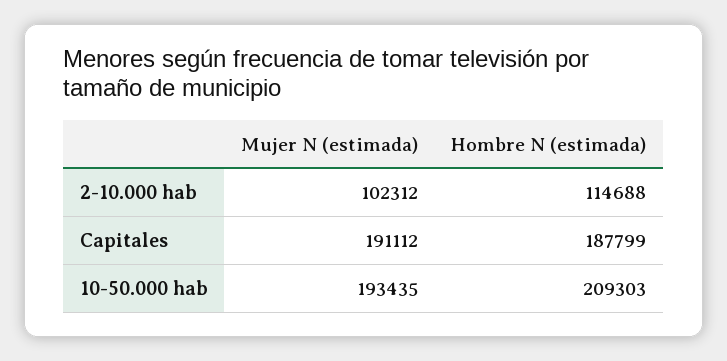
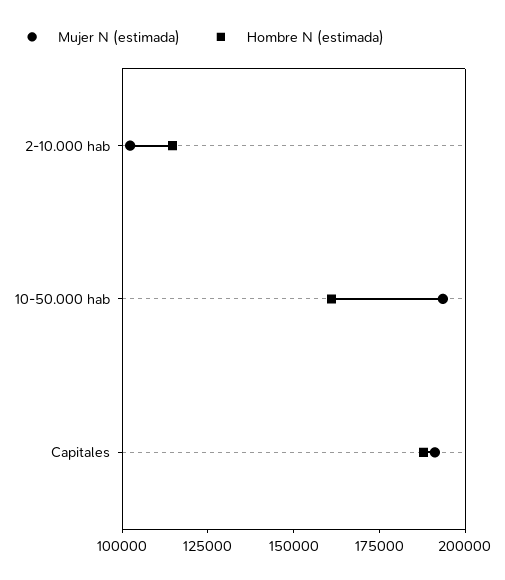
  {
    "Mujer N (estimada)": {
      "2-10.000 hab": 102312,
      "Capitales": 191112,
      "10-50.000 hab": 193435
    },
    "Hombre N (estimada)": {
      "2-10.000 hab": 114688,
      "Capitales": 187799,
-     "10-50.000 hab": 209303
+     "10-50.000 hab": 160000
    }
  }

